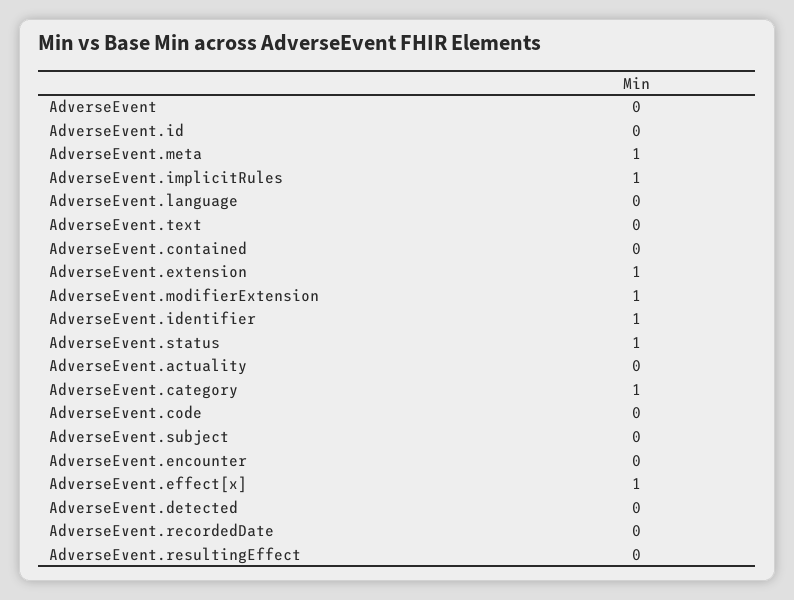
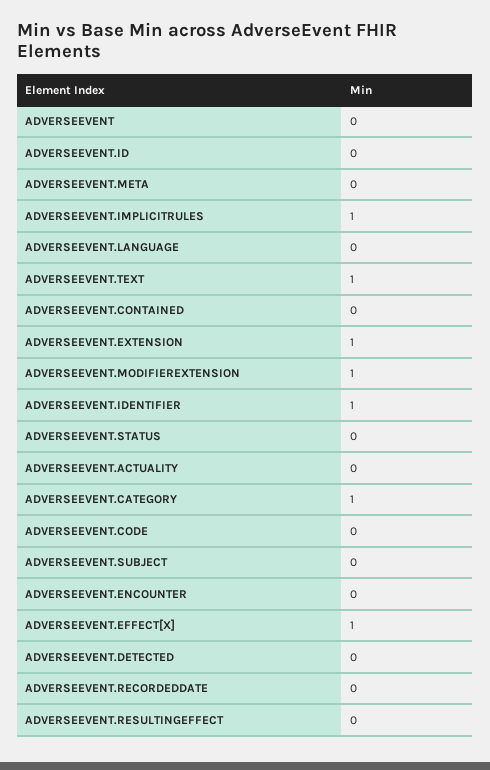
  {
    "AdverseEvent": 0,
    "AdverseEvent.id": 0,
-   "AdverseEvent.meta": 1,
+   "AdverseEvent.meta": 0,
    "AdverseEvent.implicitRules": 1,
    "AdverseEvent.language": 0,
-   "AdverseEvent.text": 0,
+   "AdverseEvent.text": 1,
    "AdverseEvent.contained": 0,
    "AdverseEvent.extension": 1,
    "AdverseEvent.modifierExtension": 1,
    "AdverseEvent.identifier": 1,
-   "AdverseEvent.status": 1,
+   "AdverseEvent.status": 0,
    "AdverseEvent.actuality": 0,
    "AdverseEvent.category": 1,
    "AdverseEvent.code": 0,
    "AdverseEvent.subject": 0,
    "AdverseEvent.encounter": 0,
    "AdverseEvent.effect[x]": 1,
    "AdverseEvent.detected": 0,
    "AdverseEvent.recordedDate": 0,
    "AdverseEvent.resultingEffect": 0
  }

